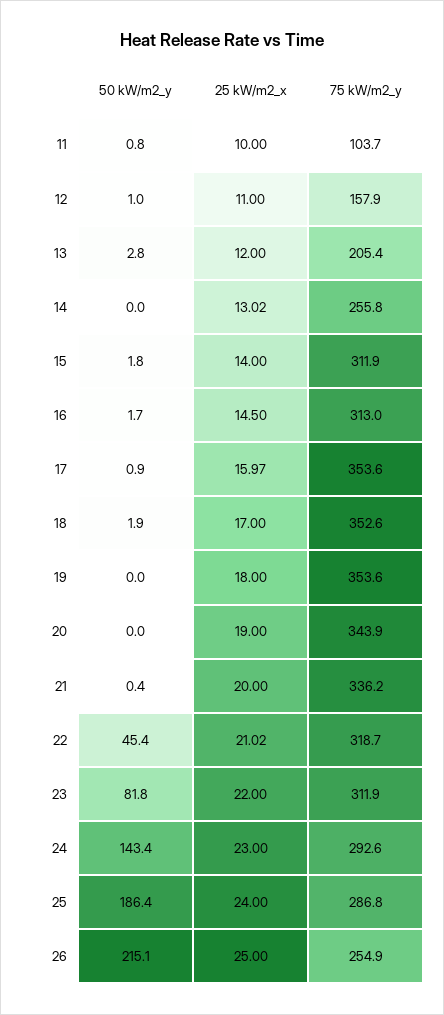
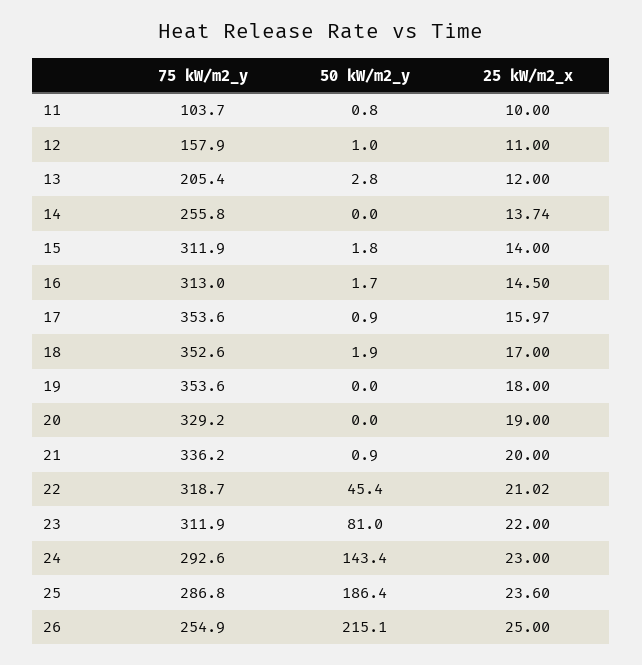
  {
    "50 kW/m2_y": {
      "11": 0.8,
      "12": 1,
      "13": 2.8,
      "14": 0,
      "15": 1.8,
      "16": 1.7,
      "17": 0.9,
      "18": 1.9,
      "19": 0,
      "20": 0,
-     "21": 0.4,
+     "21": 0.9,
      "22": 45.4,
-     "23": 81.8,
+     "23": 81,
      "24": 143.4,
      "25": 186.4,
      "26": 215.1
    },
    "25 kW/m2_x": {
      "11": 10,
      "12": 11,
      "13": 12,
-     "14": 13.02,
+     "14": 13.74,
      "15": 14,
      "16": 14.5,
      "17": 15.97,
      "18": 17,
      "19": 18,
      "20": 19,
      "21": 20,
      "22": 21.02,
      "23": 22,
      "24": 23,
-     "25": 24,
+     "25": 23.6,
      "26": 25
    },
    "75 kW/m2_y": {
      "11": 103.7,
      "12": 157.9,
      "13": 205.4,
      "14": 255.8,
      "15": 311.9,
      "16": 313,
      "17": 353.6,
      "18": 352.6,
      "19": 353.6,
-     "20": 343.9,
+     "20": 329.2,
      "21": 336.2,
      "22": 318.7,
      "23": 311.9,
      "24": 292.6,
      "25": 286.8,
      "26": 254.9
    }
  }

